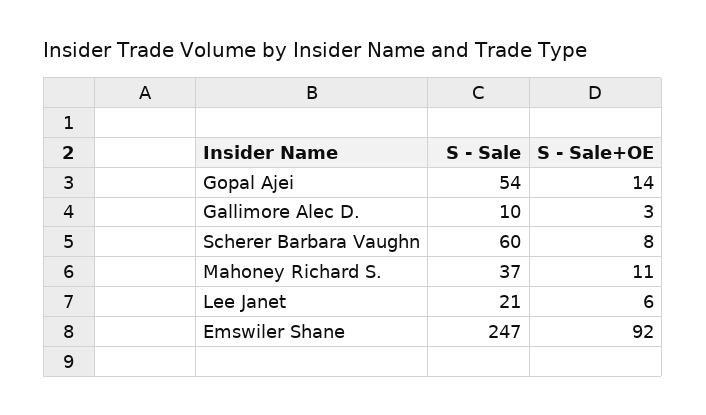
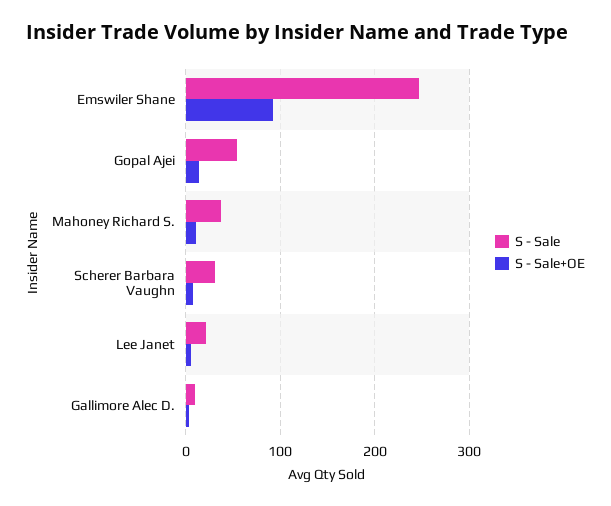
  {
    "S - Sale": {
      "Gopal Ajei": 54,
      "Gallimore Alec D.": 10,
-     "Scherer Barbara Vaughn": 60,
+     "Scherer Barbara Vaughn": 30,
      "Mahoney Richard S.": 37,
      "Lee Janet": 21,
      "Emswiler Shane": 247
    },
    "S - Sale+OE": {
      "Gopal Ajei": 14,
      "Gallimore Alec D.": 3,
      "Scherer Barbara Vaughn": 8,
      "Mahoney Richard S.": 11,
      "Lee Janet": 6,
      "Emswiler Shane": 92
    }
  }

